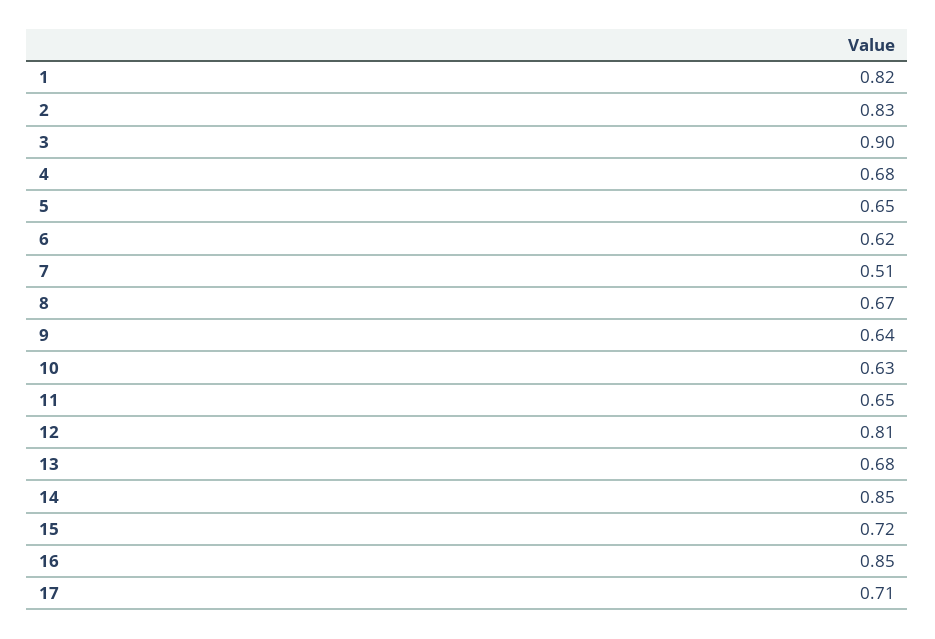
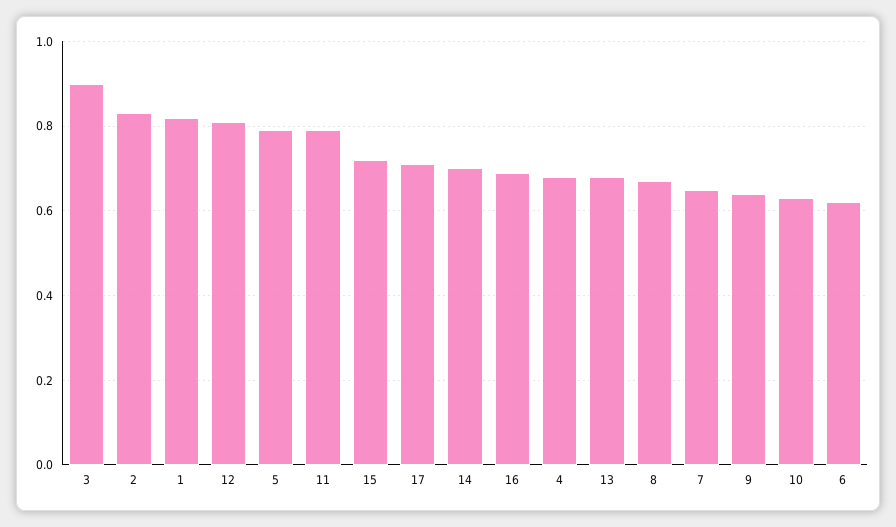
  {
    "1": 0.82,
    "2": 0.83,
    "3": 0.9,
    "4": 0.68,
-   "5": 0.65,
+   "5": 0.8,
    "6": 0.62,
-   "7": 0.51,
+   "7": 0.65,
    "8": 0.67,
    "9": 0.64,
    "10": 0.63,
-   "11": 0.65,
+   "11": 0.8,
    "12": 0.81,
    "13": 0.68,
-   "14": 0.85,
+   "14": 0.7,
    "15": 0.72,
-   "16": 0.85,
+   "16": 0.7,
    "17": 0.71
  }

